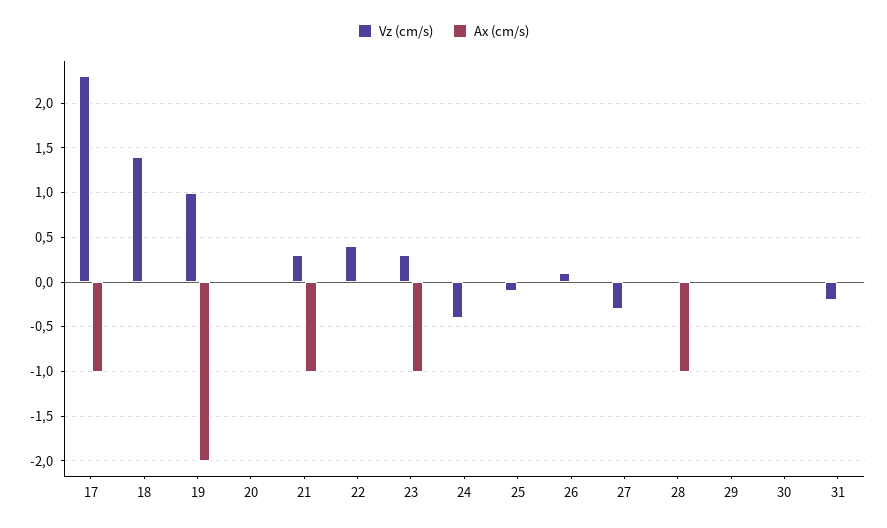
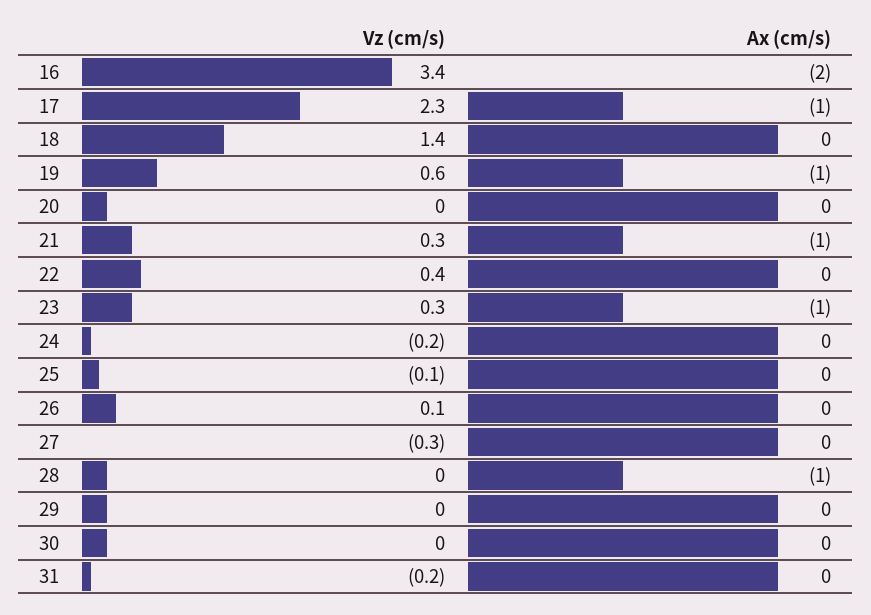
  {
    "Vz (cm/s)": {
      "17": 2.3,
      "18": 1.4,
-     "19": 1,
+     "19": 0.6,
      "20": 0,
      "21": 0.3,
      "22": 0.4,
      "23": 0.3,
-     "24": -0.4,
+     "24": -0.2,
      "25": -0.1,
      "26": 0.1,
      "27": -0.3,
      "28": 0,
      "29": 0,
      "30": 0,
-     "31": -0.2
+     "31": -0.2,
+     "16": 3.4
    },
    "Ax (cm/s)": {
      "17": -1,
      "18": 0,
-     "19": -2,
+     "19": -1,
      "20": 0,
      "21": -1,
      "22": 0,
      "23": -1,
      "24": 0,
      "25": 0,
      "26": 0,
      "27": 0,
      "28": -1,
      "29": 0,
      "30": 0,
-     "31": 0
+     "31": 0,
+     "16": -2
    }
  }

